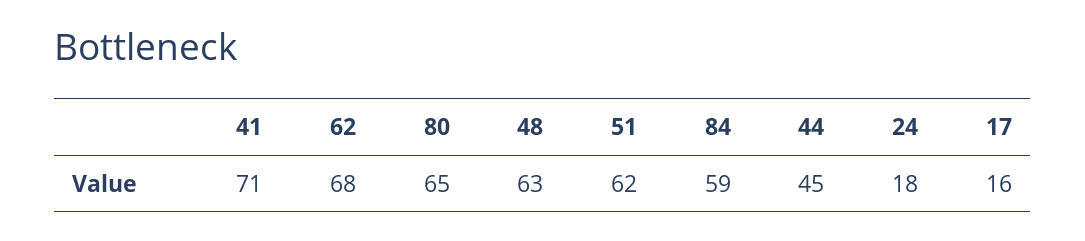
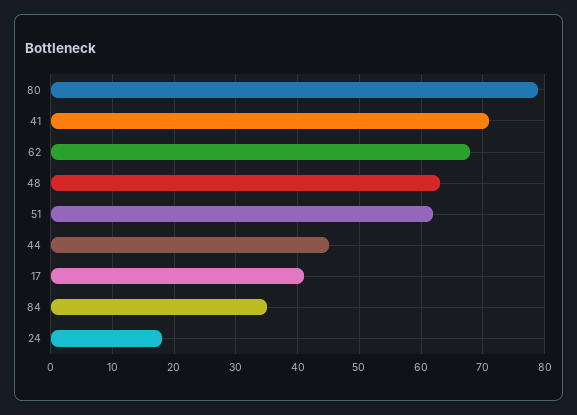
  {
    "41": 71,
    "62": 68,
-   "80": 65,
+   "80": 79,
    "48": 63,
    "51": 62,
-   "84": 59,
+   "84": 35,
    "44": 45,
    "24": 18,
-   "17": 16
+   "17": 41
  }

